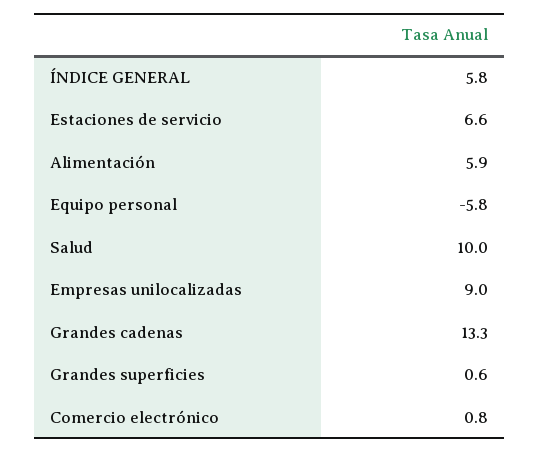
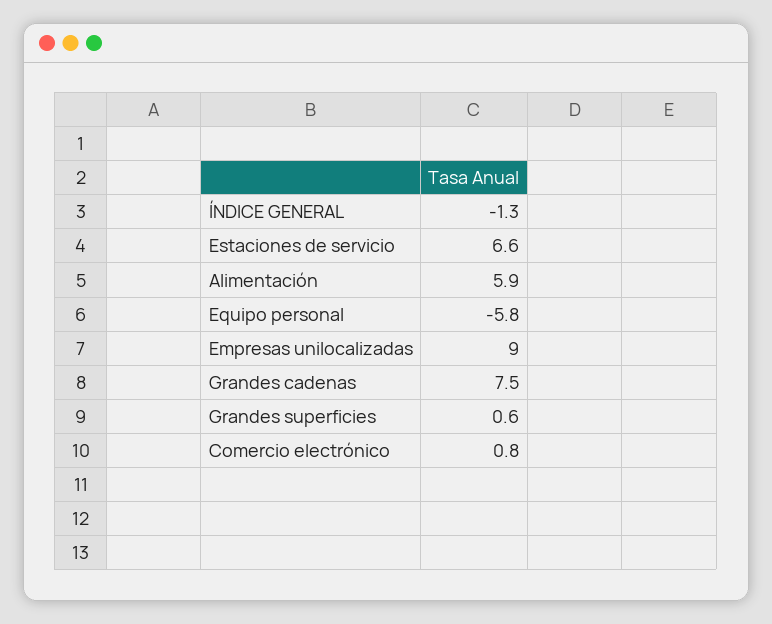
  {
-   "ÍNDICE GENERAL": 5.8,
+   "ÍNDICE GENERAL": -1.3,
    "Estaciones de servicio": 6.6,
    "Alimentación": 5.9,
    "Equipo personal": -5.8,
-   "Salud": 10,
    "Empresas unilocalizadas": 9,
-   "Grandes cadenas": 13.3,
+   "Grandes cadenas": 7.5,
    "Grandes superficies": 0.6,
    "Comercio electrónico": 0.8
  }

